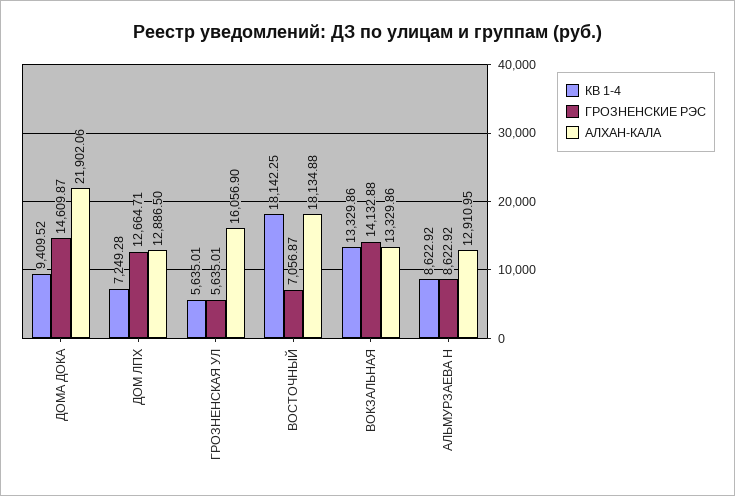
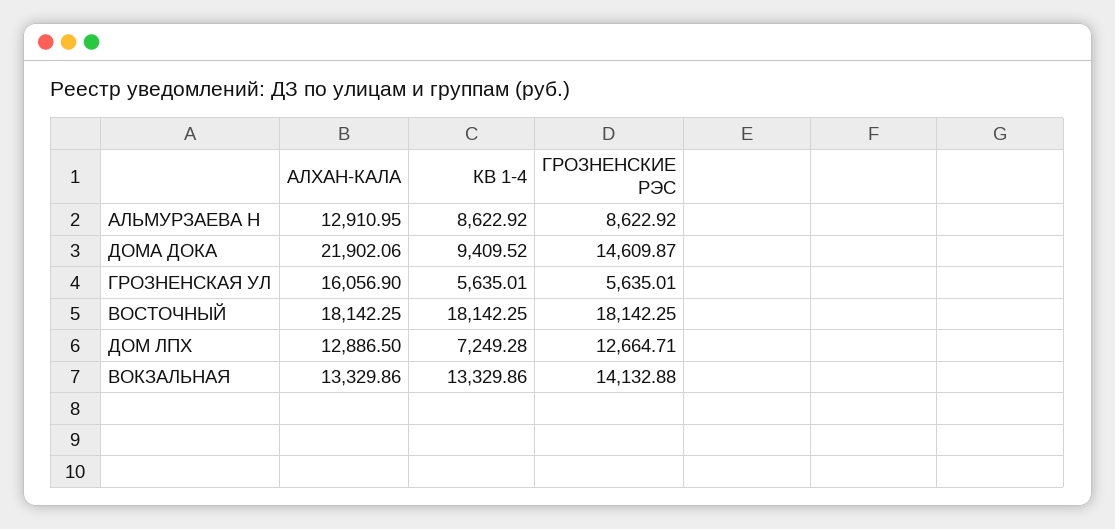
  {
    "КВ 1-4": {
      "ДОМА ДОКА": 9409.52,
      "ДОМ ЛПХ": 7249.28,
      "ГРОЗНЕНСКАЯ УЛ": 5635.01,
      "ВОСТОЧНЫЙ": 18142.25,
      "ВОКЗАЛЬНАЯ": 13329.86,
      "АЛЬМУРЗАЕВА Н": 8622.92
    },
    "ГРОЗНЕНСКИЕ РЭС": {
      "ДОМА ДОКА": 14609.87,
      "ДОМ ЛПХ": 12664.71,
      "ГРОЗНЕНСКАЯ УЛ": 5635.01,
-     "ВОСТОЧНЫЙ": 7056.87,
+     "ВОСТОЧНЫЙ": 18142.25,
      "ВОКЗАЛЬНАЯ": 14132.88,
      "АЛЬМУРЗАЕВА Н": 8622.92
    },
    "АЛХАН-КАЛА": {
      "ДОМА ДОКА": 21902.06,
      "ДОМ ЛПХ": 12886.5,
      "ГРОЗНЕНСКАЯ УЛ": 16056.9,
-     "ВОСТОЧНЫЙ": 18134.88,
+     "ВОСТОЧНЫЙ": 18142.25,
      "ВОКЗАЛЬНАЯ": 13329.86,
      "АЛЬМУРЗАЕВА Н": 12910.95
    }
  }

